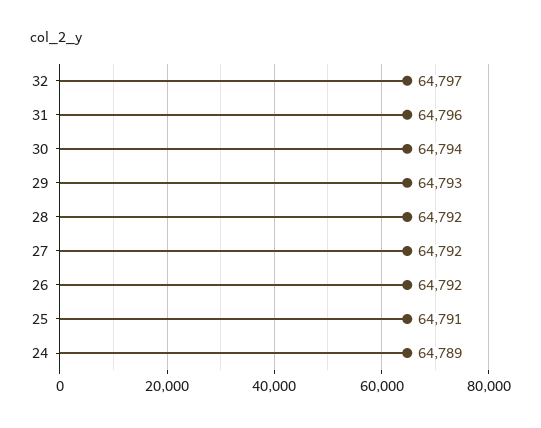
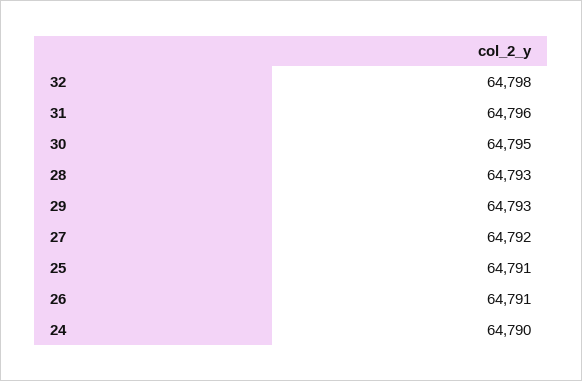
  {
-   "32": 64797,
+   "32": 64798,
    "31": 64796,
-   "30": 64794,
+   "30": 64795,
    "29": 64793,
-   "28": 64792,
+   "28": 64793,
    "27": 64792,
-   "26": 64792,
+   "26": 64791,
    "25": 64791,
-   "24": 64789
+   "24": 64790
  }

